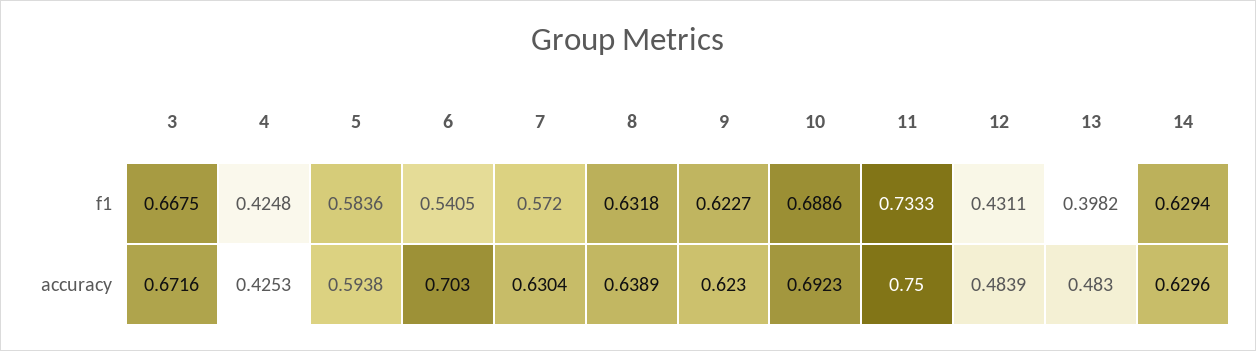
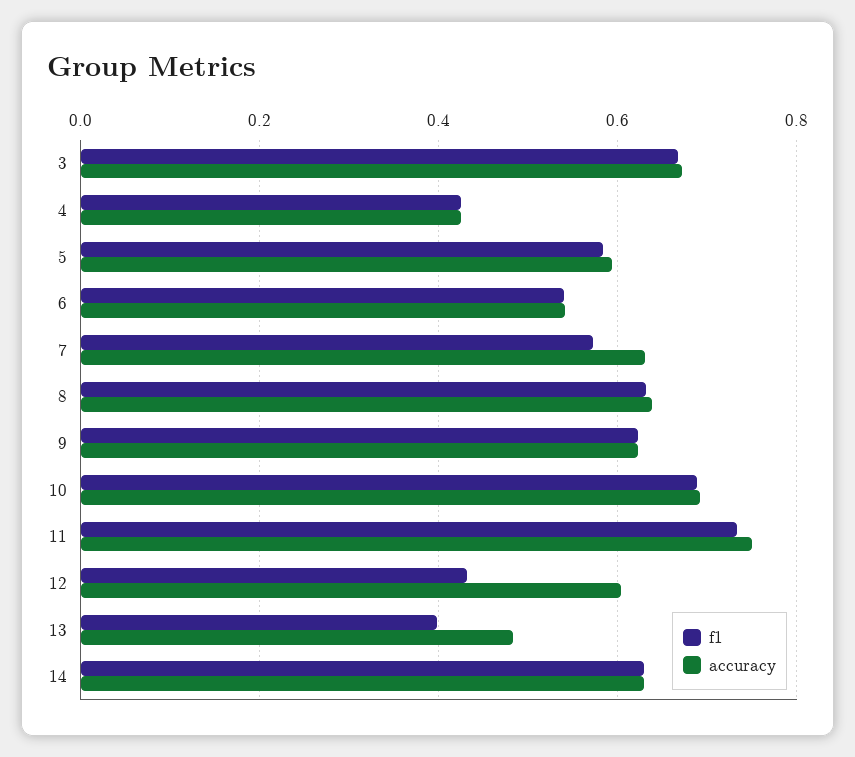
  {
    "f1": {
      "3": 0.6675,
      "4": 0.4248,
      "5": 0.5836,
      "6": 0.5405,
      "7": 0.572,
      "8": 0.6318,
      "9": 0.6227,
      "10": 0.6886,
      "11": 0.7333,
      "12": 0.4311,
      "13": 0.3982,
      "14": 0.6294
    },
    "accuracy": {
      "3": 0.6716,
      "4": 0.4253,
      "5": 0.5938,
-     "6": 0.703,
+     "6": 0.54,
      "7": 0.6304,
      "8": 0.6389,
      "9": 0.623,
      "10": 0.6923,
      "11": 0.75,
-     "12": 0.4839,
+     "12": 0.6,
      "13": 0.483,
      "14": 0.6296
    }
  }

